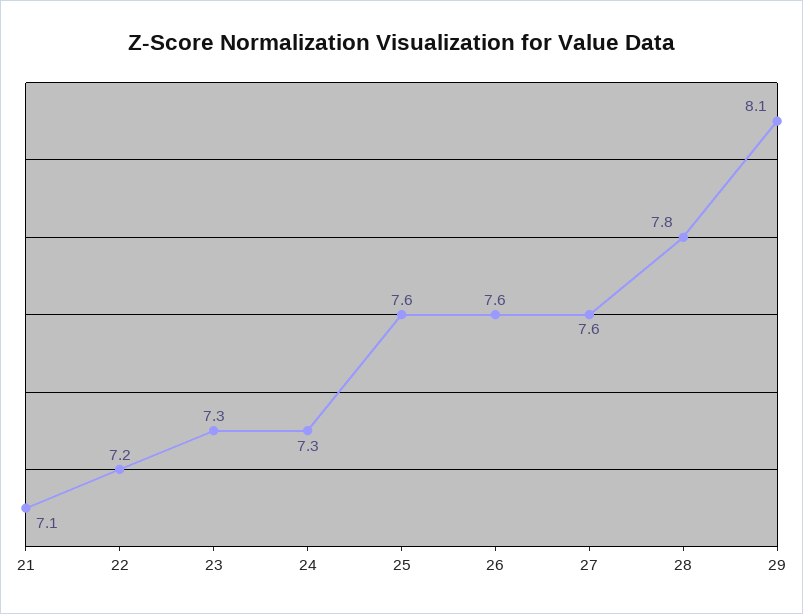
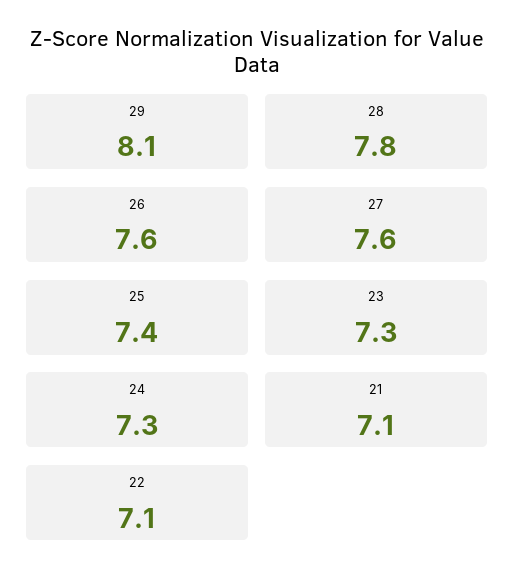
  {
    "21": 7.1,
-   "22": 7.2,
+   "22": 7.1,
    "23": 7.3,
    "24": 7.3,
-   "25": 7.6,
+   "25": 7.4,
    "26": 7.6,
    "27": 7.6,
    "28": 7.8,
    "29": 8.1
  }

